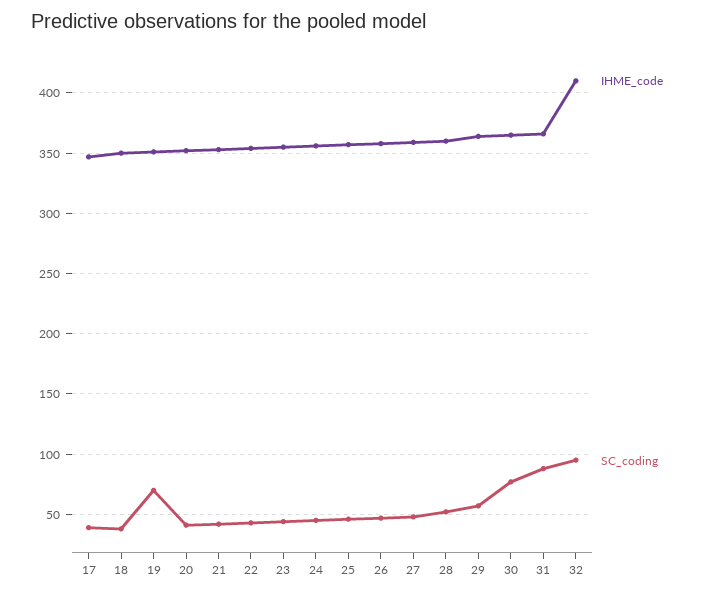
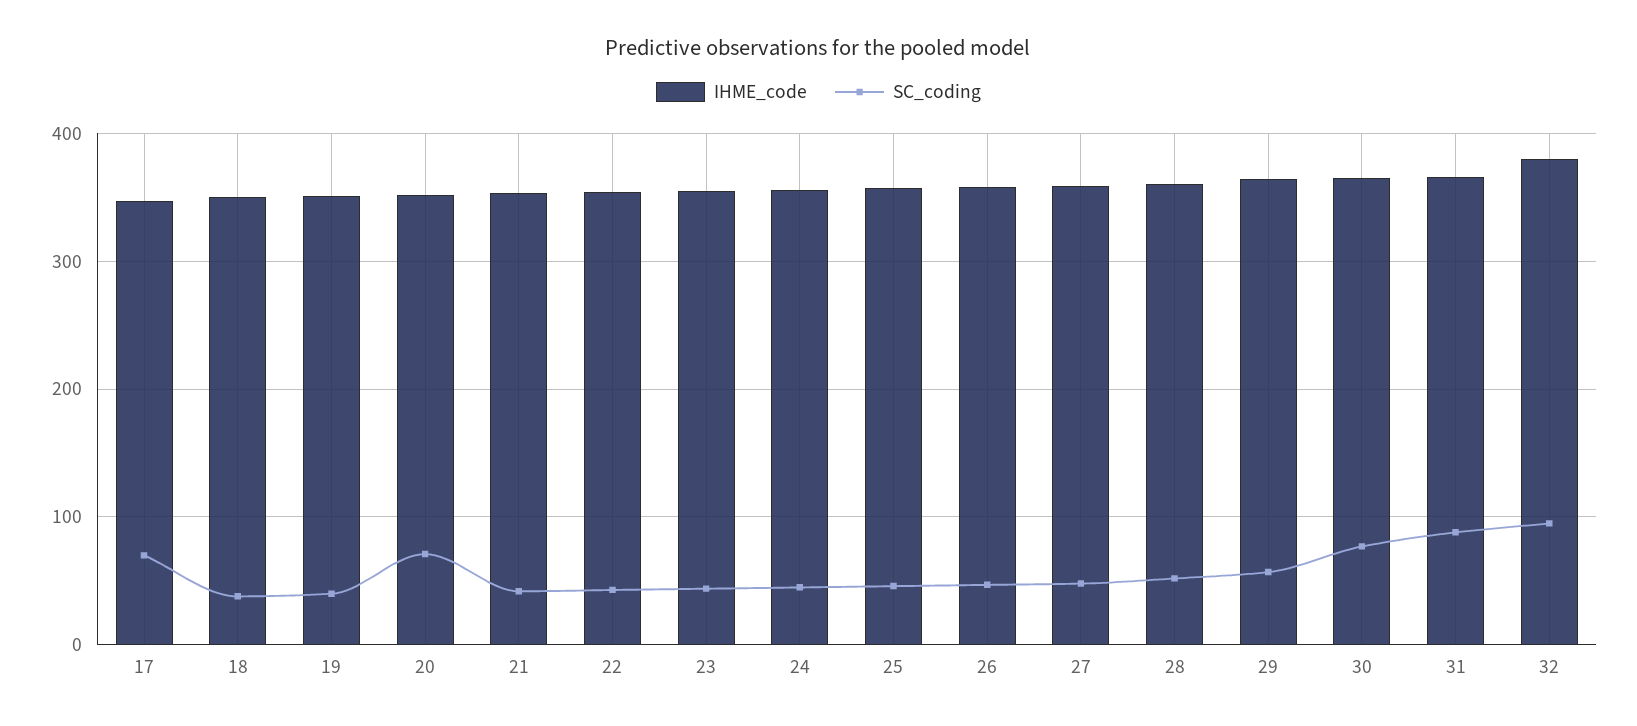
  {
    "IHME_code": {
      "17": 345,
      "18": 350,
      "19": 350,
      "20": 350,
      "21": 355,
      "22": 355,
      "23": 355,
      "24": 355,
      "25": 355,
      "26": 360,
      "27": 360,
      "28": 360,
      "29": 365,
      "30": 365,
      "31": 365,
-     "32": 410
+     "32": 380
    },
    "SC_coding": {
-     "17": 40,
+     "17": 70,
      "18": 40,
-     "19": 70,
+     "19": 40,
-     "20": 40,
+     "20": 70,
      "21": 40,
      "22": 45,
      "23": 45,
      "24": 45,
      "25": 45,
      "26": 45,
      "27": 50,
      "28": 50,
      "29": 55,
      "30": 75,
      "31": 90,
      "32": 95
    }
  }

